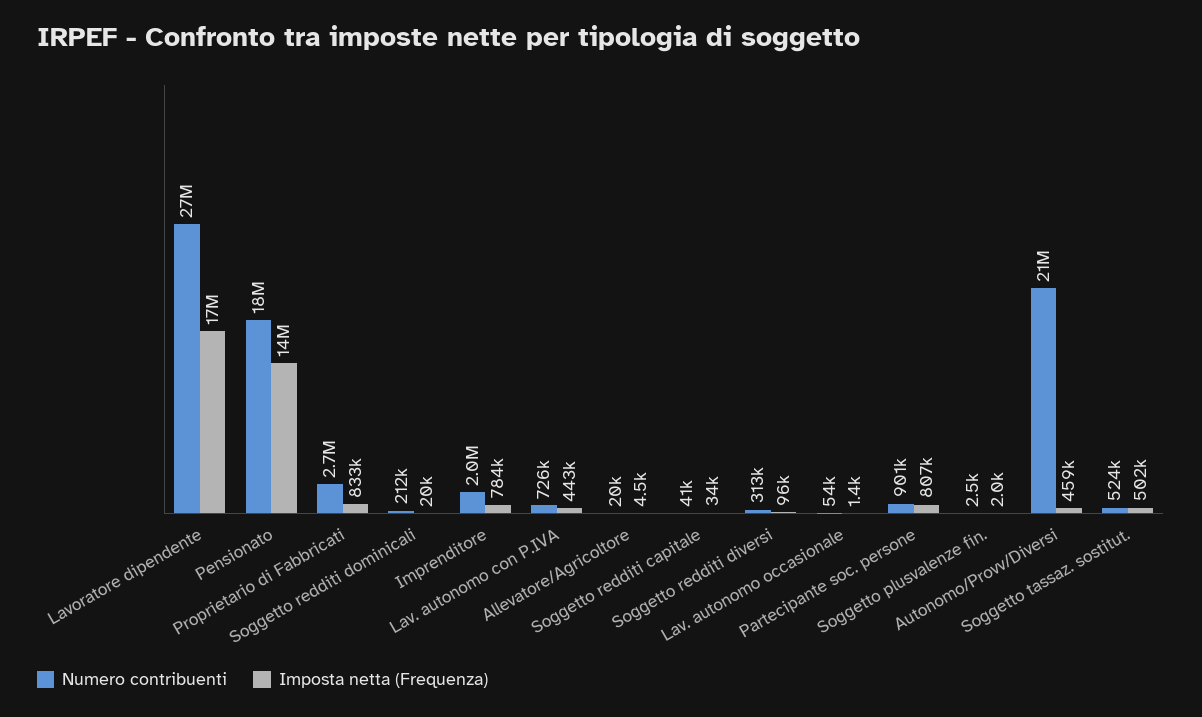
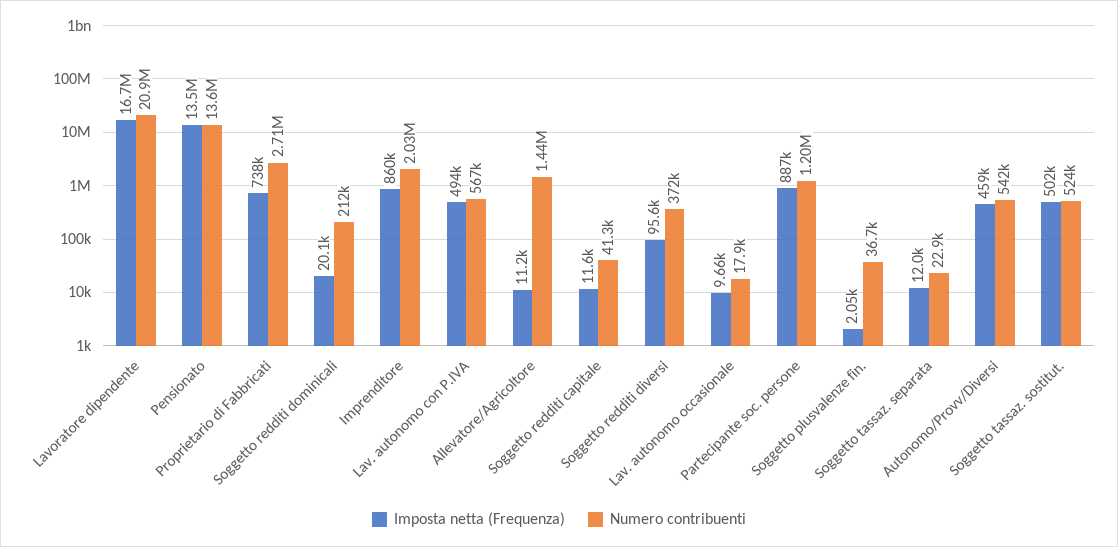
  {
    "Numero contribuenti": {
-     "Lavoratore dipendente": 27000000,
+     "Lavoratore dipendente": 20900000,
-     "Pensionato": 18000000,
+     "Pensionato": 13600000,
      "Proprietario di Fabbricati": 2710000,
      "Soggetto redditi dominicali": 212000,
      "Imprenditore": 2030000,
-     "Lav. autonomo con P.IVA": 726000,
+     "Lav. autonomo con P.IVA": 567000,
-     "Allevatore/Agricoltore": 20000,
+     "Allevatore/Agricoltore": 1440000,
      "Soggetto redditi capitale": 41300,
-     "Soggetto redditi diversi": 313000,
+     "Soggetto redditi diversi": 372000,
-     "Lav. autonomo occasionale": 54000,
+     "Lav. autonomo occasionale": 17900,
-     "Partecipante soc. persone": 901000,
+     "Partecipante soc. persone": 1200000,
-     "Soggetto plusvalenze fin.": 2500,
+     "Soggetto plusvalenze fin.": 36700,
-     "Autonomo/Provv/Diversi": 21000000,
+     "Autonomo/Provv/Diversi": 542000,
-     "Soggetto tassaz. sostitut.": 524000
+     "Soggetto tassaz. sostitut.": 524000,
+     "Soggetto tassaz. separata": 22900
    },
    "Imposta netta (Frequenza)": {
      "Lavoratore dipendente": 16700000,
      "Pensionato": 13500000,
-     "Proprietario di Fabbricati": 833000,
+     "Proprietario di Fabbricati": 738000,
      "Soggetto redditi dominicali": 20100,
-     "Imprenditore": 784000,
+     "Imprenditore": 860000,
-     "Lav. autonomo con P.IVA": 443000,
+     "Lav. autonomo con P.IVA": 494000,
-     "Allevatore/Agricoltore": 4500,
+     "Allevatore/Agricoltore": 11200,
-     "Soggetto redditi capitale": 34000,
+     "Soggetto redditi capitale": 11600,
      "Soggetto redditi diversi": 95600,
-     "Lav. autonomo occasionale": 1400,
+     "Lav. autonomo occasionale": 9660,
-     "Partecipante soc. persone": 807000,
+     "Partecipante soc. persone": 887000,
      "Soggetto plusvalenze fin.": 2050,
      "Autonomo/Provv/Diversi": 459000,
-     "Soggetto tassaz. sostitut.": 502000
+     "Soggetto tassaz. sostitut.": 502000,
+     "Soggetto tassaz. separata": 12000
    }
  }

